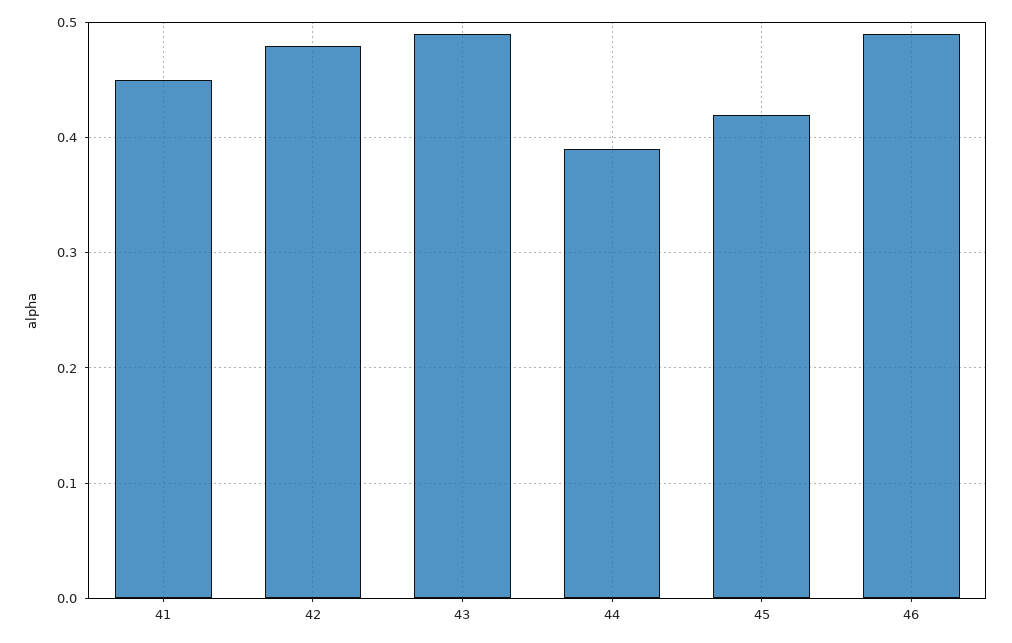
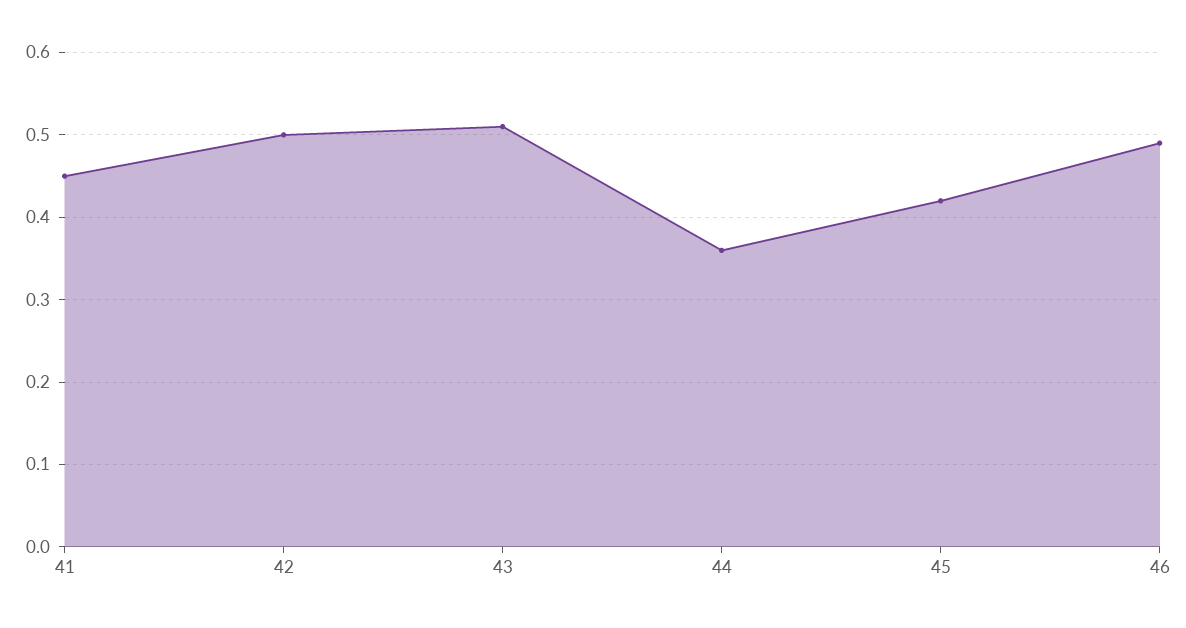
  {
    "41": 0.45,
-   "42": 0.48,
+   "42": 0.5,
-   "43": 0.49,
+   "43": 0.51,
-   "44": 0.39,
+   "44": 0.36,
    "45": 0.42,
    "46": 0.49
  }

